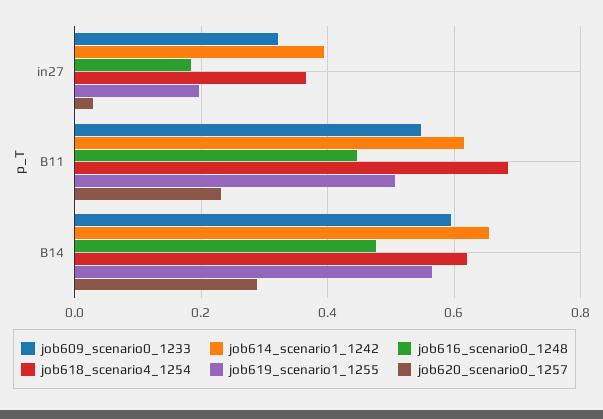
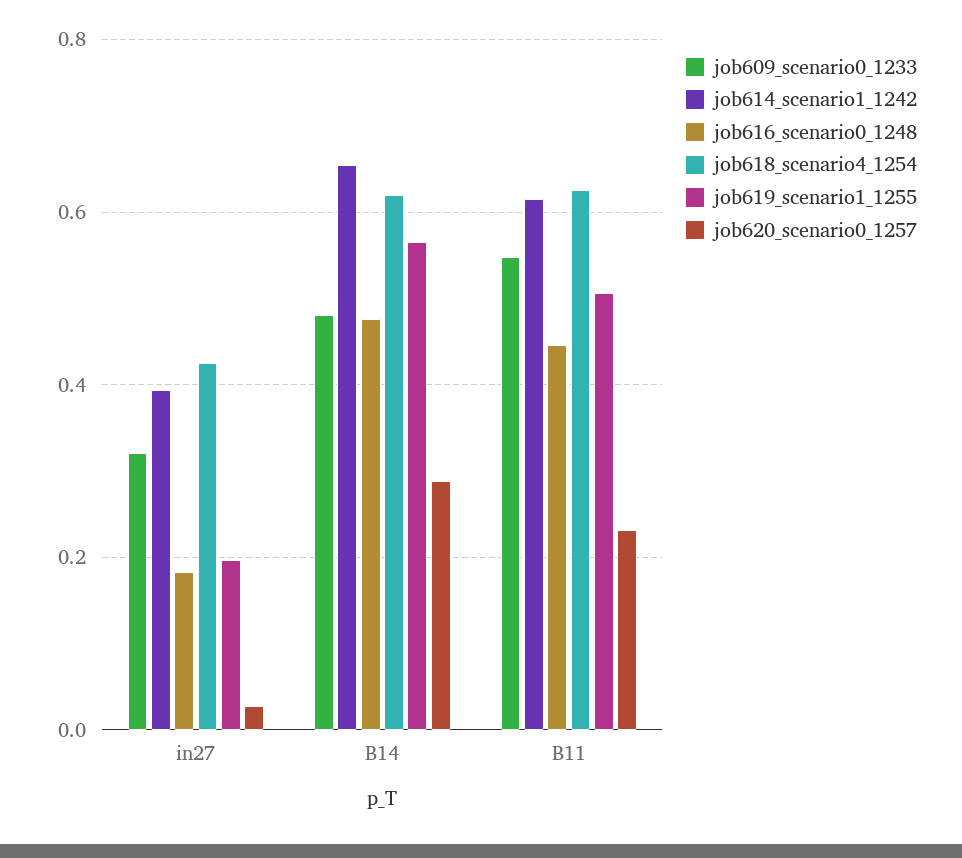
  {
    "job609_scenario0_1233": {
      "in27": 0.32,
      "B11": 0.54,
-     "B14": 0.6
+     "B14": 0.48
    },
    "job614_scenario1_1242": {
      "in27": 0.4,
      "B11": 0.62,
      "B14": 0.66
    },
    "job616_scenario0_1248": {
      "in27": 0.18,
      "B11": 0.44,
      "B14": 0.48
    },
    "job618_scenario4_1254": {
-     "in27": 0.36,
+     "in27": 0.42,
-     "B11": 0.68,
+     "B11": 0.62,
      "B14": 0.62
    },
    "job619_scenario1_1255": {
      "in27": 0.2,
      "B11": 0.5,
      "B14": 0.56
    },
    "job620_scenario0_1257": {
      "in27": 0.02,
      "B11": 0.24,
      "B14": 0.28
    }
  }

